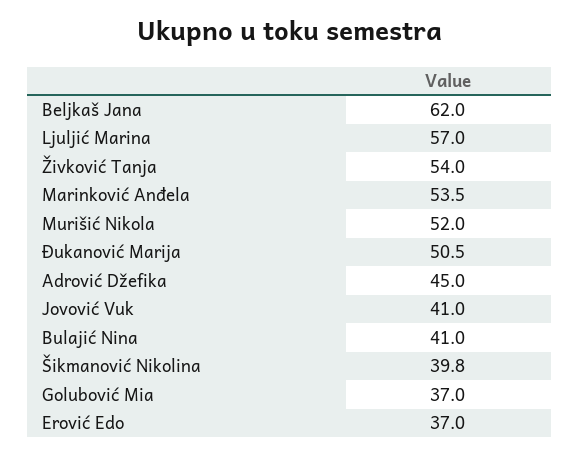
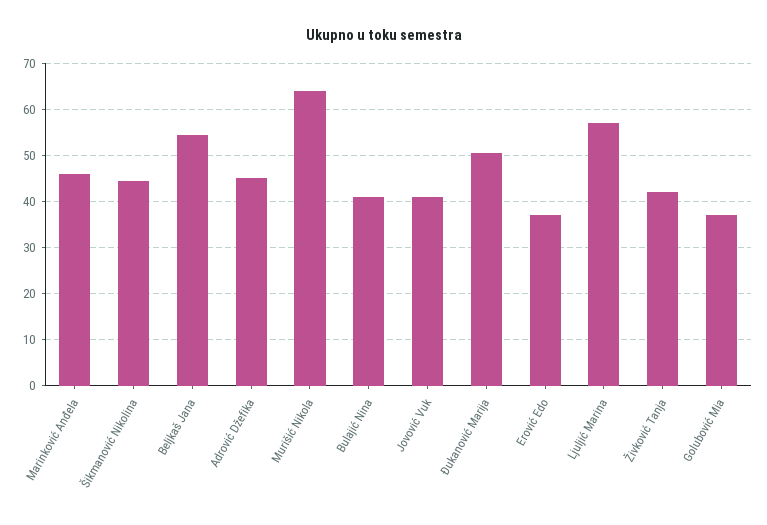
  {
-   "Beljkaš Jana": 62,
+   "Beljkaš Jana": 54,
    "Ljuljić Marina": 57,
-   "Živković Tanja": 54,
+   "Živković Tanja": 42,
-   "Marinković Anđela": 53.5,
+   "Marinković Anđela": 46,
-   "Murišić Nikola": 52,
+   "Murišić Nikola": 64,
    "Đukanović Marija": 50.5,
    "Adrović Džefika": 45,
    "Jovović Vuk": 41,
    "Bulajić Nina": 41,
-   "Šikmanović Nikolina": 39.8,
+   "Šikmanović Nikolina": 44,
    "Golubović Mia": 37,
    "Erović Edo": 37
  }

